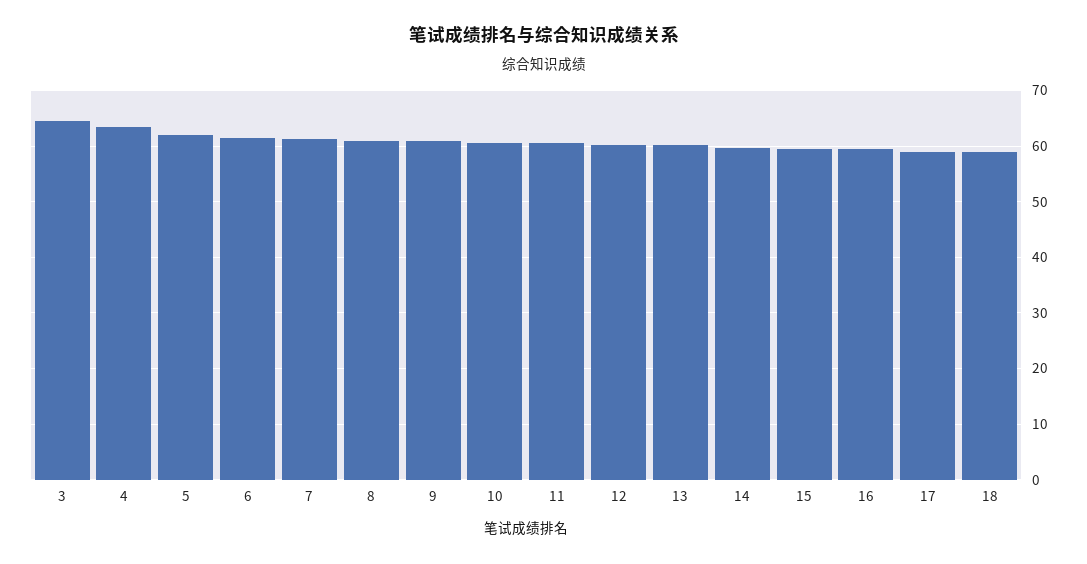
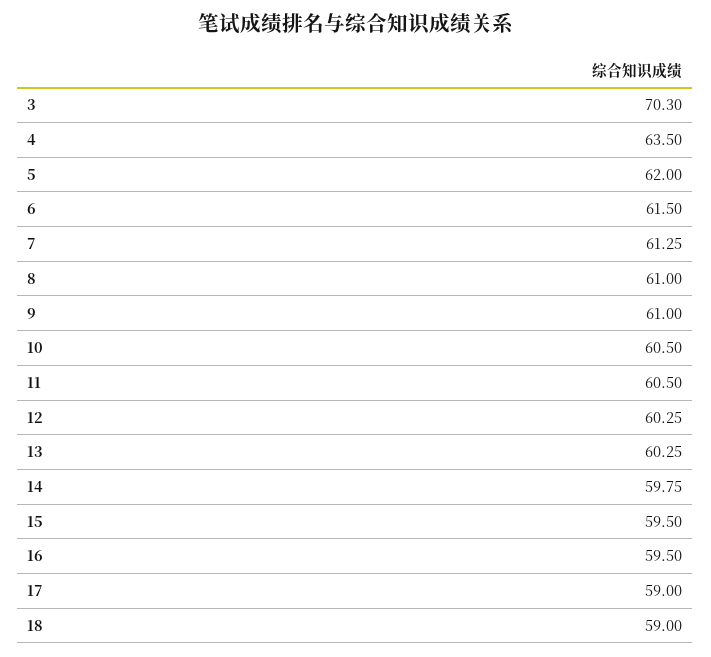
  {
-   "3": 64,
+   "3": 70.3,
    "4": 63.5,
    "5": 62,
    "6": 61.5,
    "7": 61.25,
    "8": 61,
    "9": 61,
    "10": 60.5,
    "11": 60.5,
    "12": 60.25,
    "13": 60.25,
    "14": 59.75,
    "15": 59.5,
    "16": 59.5,
    "17": 59,
    "18": 59
  }

